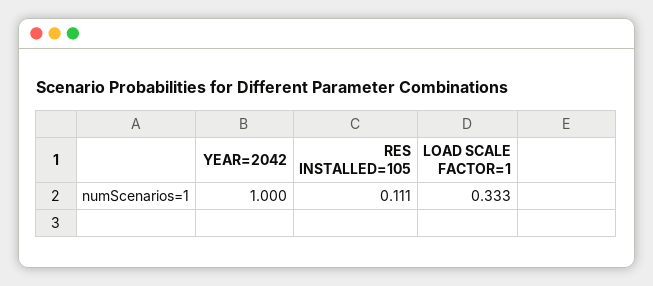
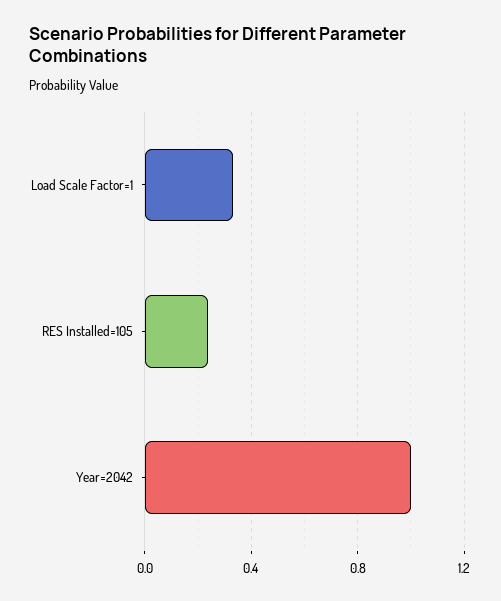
  {
    "YEAR=2042": 1,
-   "RES INSTALLED=105": 0.111,
+   "RES INSTALLED=105": 0.25,
    "LOAD SCALE FACTOR=1": 0.333
  }

